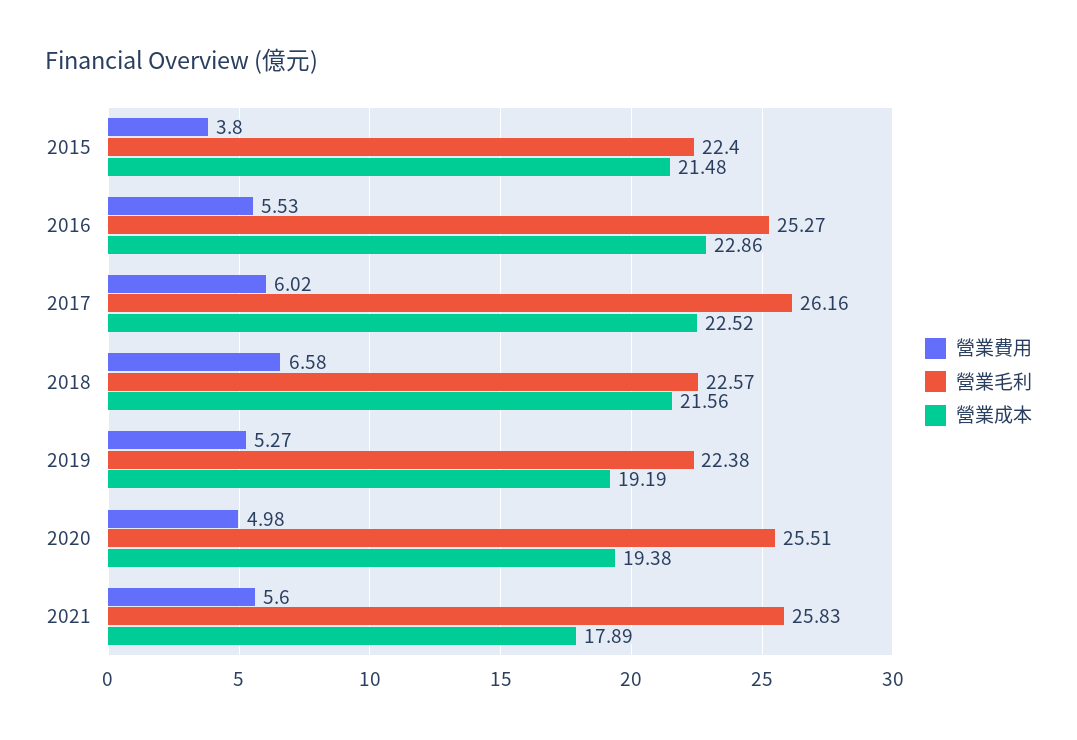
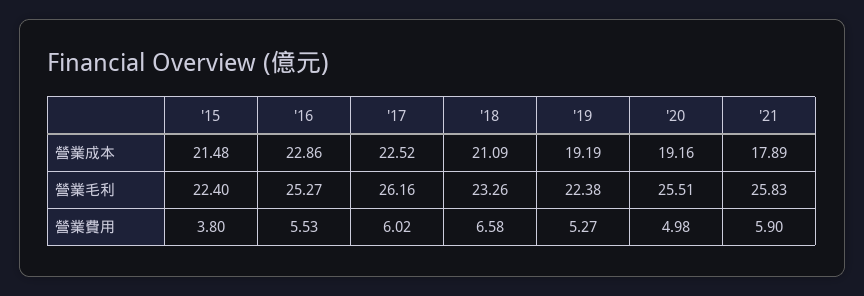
  {
    "營業費用": {
      "2015": 3.8,
      "2016": 5.53,
      "2017": 6.02,
      "2018": 6.58,
      "2019": 5.27,
      "2020": 4.98,
-     "2021": 5.6
+     "2021": 5.9
    },
    "營業毛利": {
      "2015": 22.4,
      "2016": 25.27,
      "2017": 26.16,
-     "2018": 22.57,
+     "2018": 23.26,
      "2019": 22.38,
      "2020": 25.51,
      "2021": 25.83
    },
    "營業成本": {
      "2015": 21.48,
      "2016": 22.86,
      "2017": 22.52,
-     "2018": 21.56,
+     "2018": 21.09,
      "2019": 19.19,
-     "2020": 19.38,
+     "2020": 19.16,
      "2021": 17.89
    }
  }

